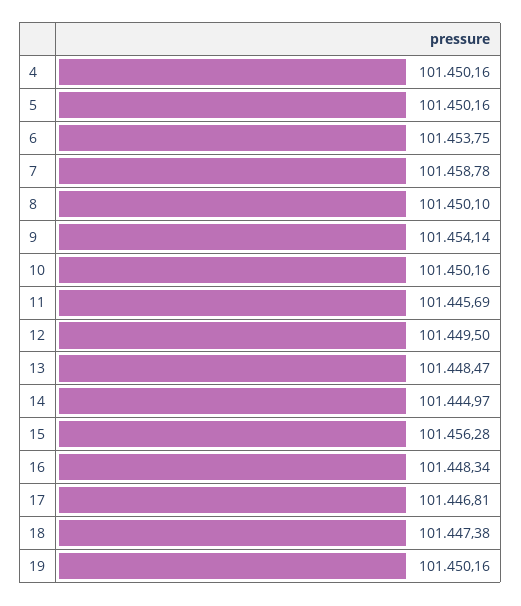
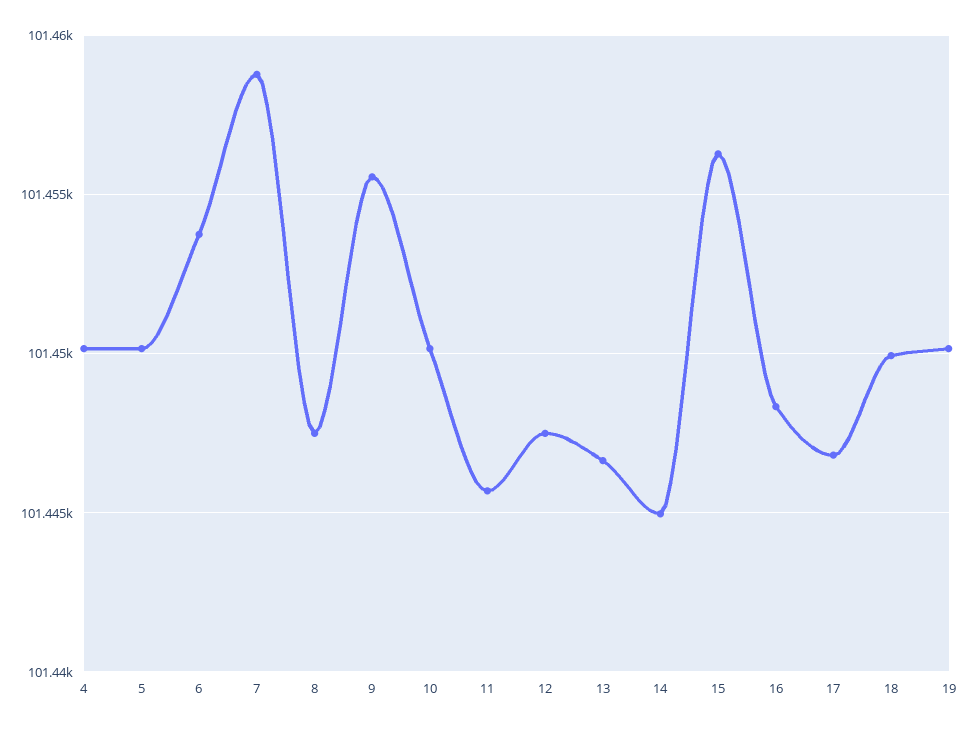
  {
    "4": 101450.16,
    "5": 101450.16,
    "6": 101453.75,
    "7": 101458.78,
-   "8": 101450.1,
+   "8": 101447.5,
-   "9": 101454.14,
+   "9": 101455.5,
    "10": 101450.16,
    "11": 101445.69,
-   "12": 101449.5,
+   "12": 101447.5,
-   "13": 101448.47,
+   "13": 101446.5,
    "14": 101444.97,
    "15": 101456.28,
    "16": 101448.34,
    "17": 101446.81,
-   "18": 101447.38,
+   "18": 101450,
    "19": 101450.16
  }

